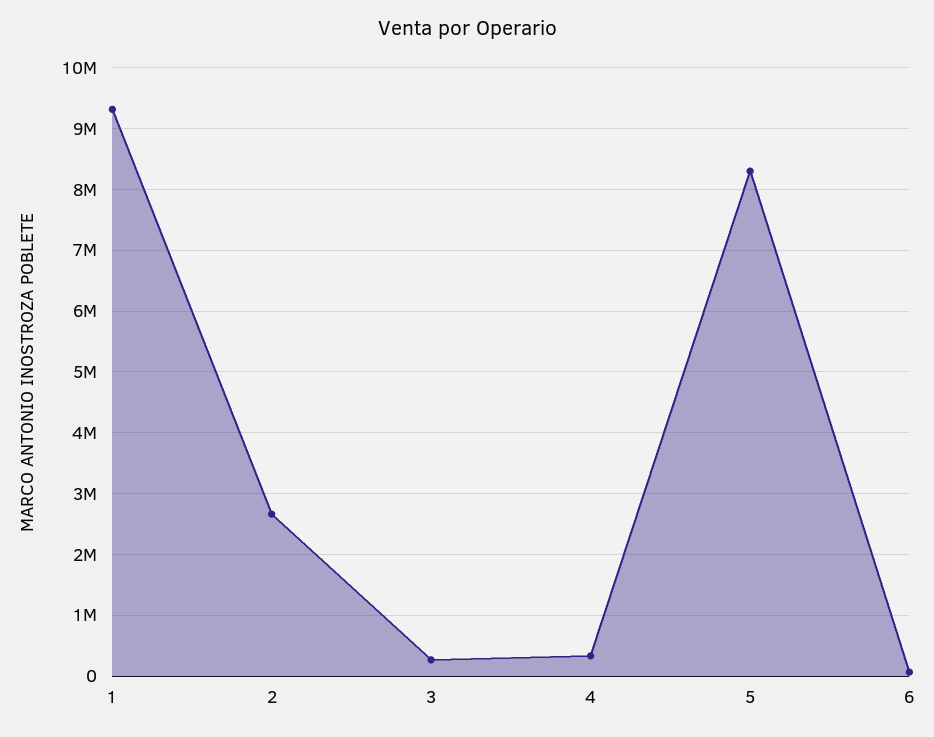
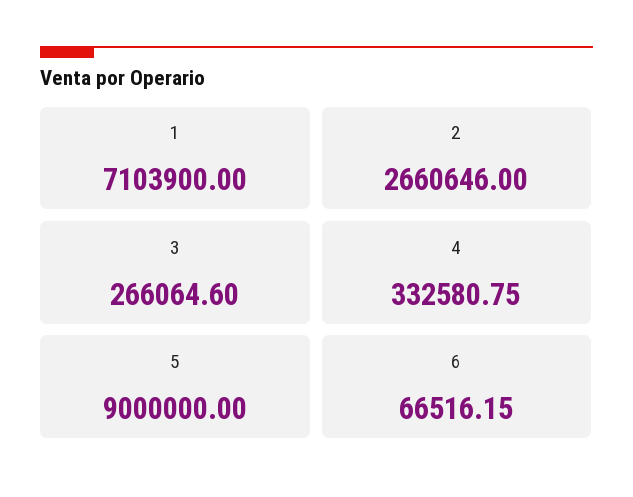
  {
-   "1": 9300000,
+   "1": 7103900,
    "2": 2660646,
    "3": 266064.6,
    "4": 332580.75,
-   "5": 8300000,
+   "5": 9000000,
    "6": 66516.15
  }

